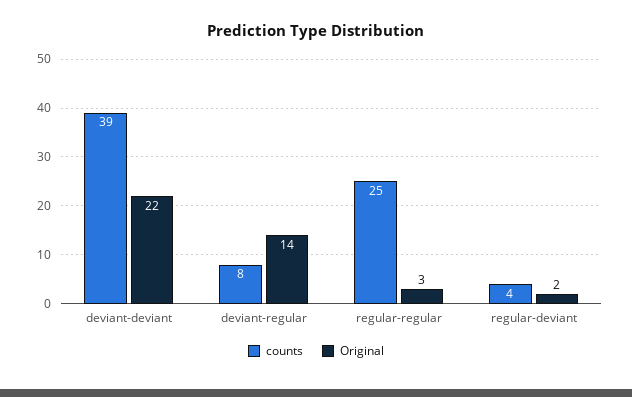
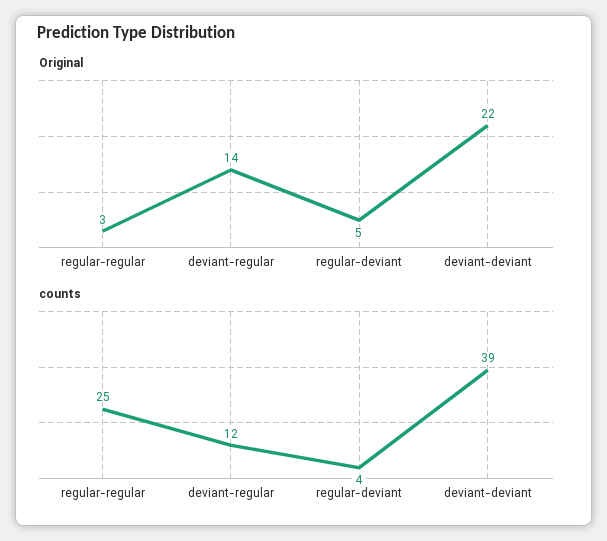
  {
    "counts": {
      "deviant-deviant": 39,
-     "deviant-regular": 8,
+     "deviant-regular": 12,
      "regular-regular": 25,
      "regular-deviant": 4
    },
    "Original": {
      "deviant-deviant": 22,
      "deviant-regular": 14,
      "regular-regular": 3,
-     "regular-deviant": 2
+     "regular-deviant": 5
    }
  }

